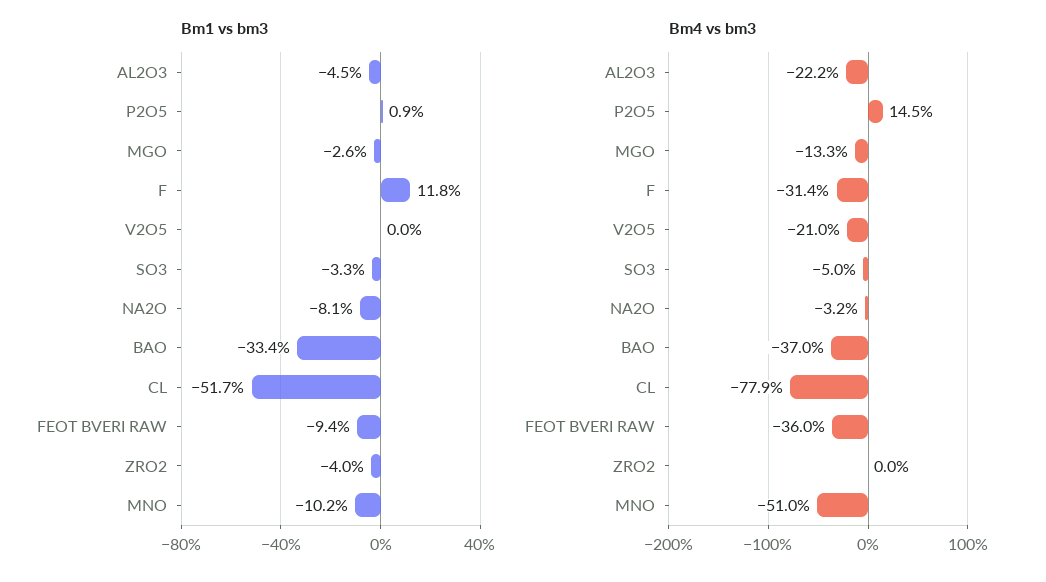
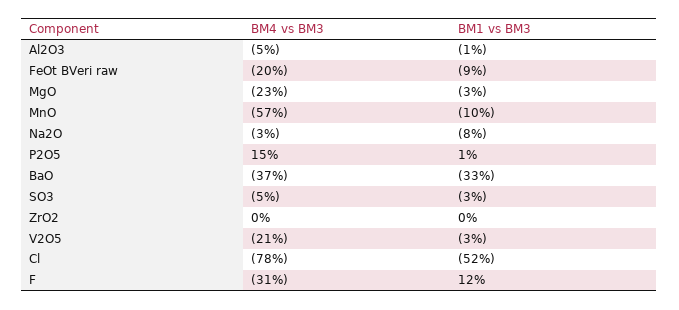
  {
    "Bm1 vs bm3": {
-     "AL2O3": -4.5,
+     "AL2O3": -1,
      "P2O5": 0.9,
      "MGO": -2.6,
      "F": 11.8,
-     "V2O5": 0,
+     "V2O5": -3,
      "SO3": -3.3,
      "NA2O": -8.1,
      "BAO": -33.4,
      "CL": -51.7,
      "FEOT BVERI RAW": -9.4,
-     "ZRO2": -4,
+     "ZRO2": 0,
      "MNO": -10.2
    },
    "Bm4 vs bm3": {
-     "AL2O3": -22.2,
+     "AL2O3": -5,
      "P2O5": 14.5,
-     "MGO": -13.3,
+     "MGO": -23,
      "F": -31.4,
      "V2O5": -21,
      "SO3": -5,
      "NA2O": -3.2,
      "BAO": -37,
      "CL": -77.9,
-     "FEOT BVERI RAW": -36,
+     "FEOT BVERI RAW": -20,
      "ZRO2": 0,
-     "MNO": -51
+     "MNO": -57
    }
  }

